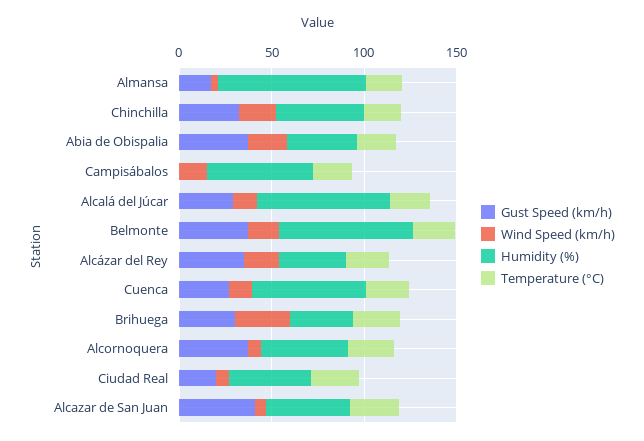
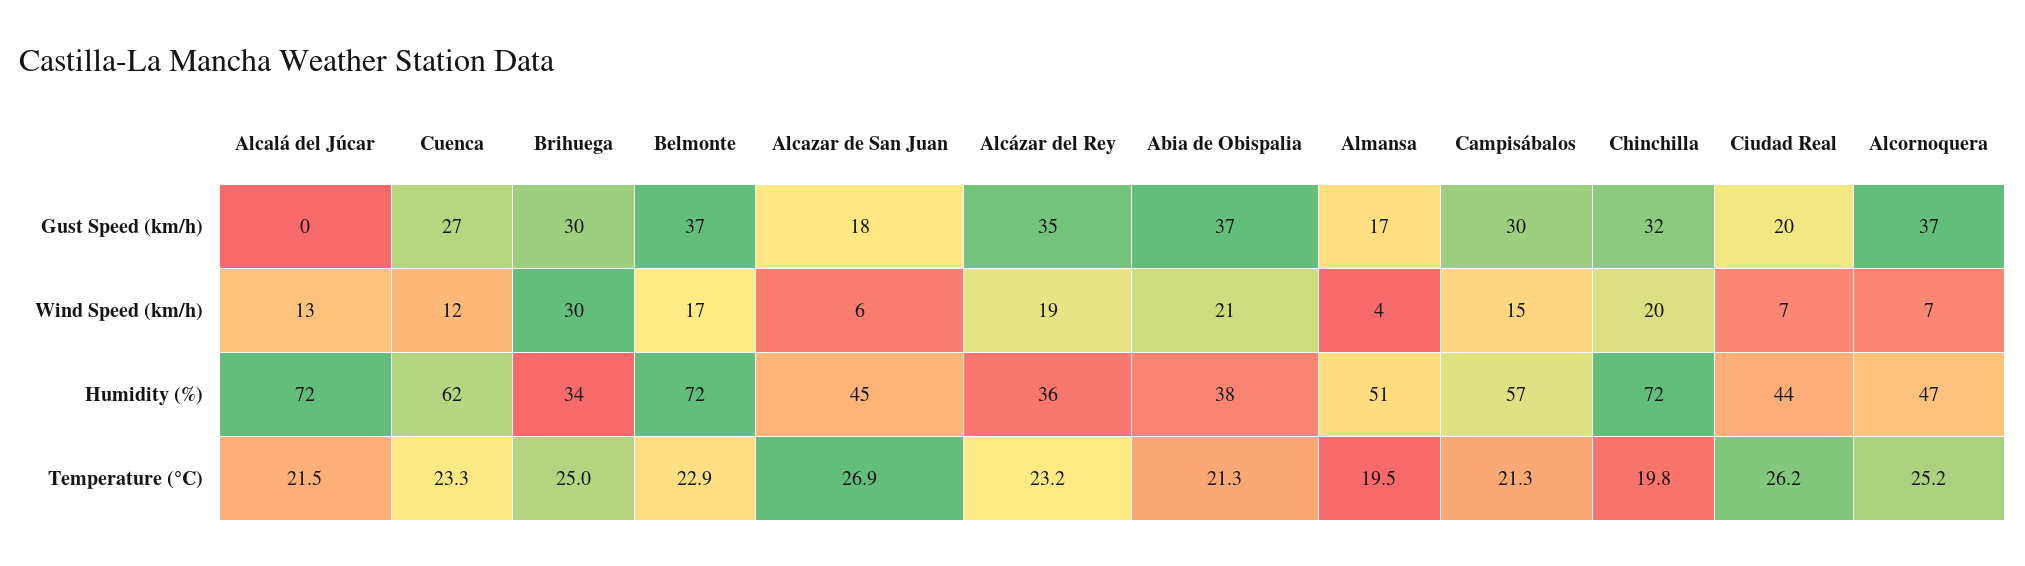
  {
    "Gust Speed (km/h)": {
      "Almansa": 17,
      "Chinchilla": 32,
      "Abia de Obispalia": 37,
-     "Campisábalos": 0,
+     "Campisábalos": 30,
-     "Alcalá del Júcar": 30,
+     "Alcalá del Júcar": 0,
      "Belmonte": 37,
      "Alcázar del Rey": 35,
      "Cuenca": 27,
      "Brihuega": 30,
      "Alcornoquera": 37,
      "Ciudad Real": 20,
-     "Alcazar de San Juan": 40
+     "Alcazar de San Juan": 18
    },
    "Wind Speed (km/h)": {
      "Almansa": 4,
      "Chinchilla": 20,
      "Abia de Obispalia": 21,
      "Campisábalos": 15,
      "Alcalá del Júcar": 13,
      "Belmonte": 17,
      "Alcázar del Rey": 19,
      "Cuenca": 12,
      "Brihuega": 30,
      "Alcornoquera": 7,
      "Ciudad Real": 7,
      "Alcazar de San Juan": 6
    },
    "Humidity (%)": {
-     "Almansa": 80,
+     "Almansa": 51,
-     "Chinchilla": 50,
+     "Chinchilla": 72,
      "Abia de Obispalia": 38,
      "Campisábalos": 57,
      "Alcalá del Júcar": 72,
      "Belmonte": 72,
      "Alcázar del Rey": 36,
      "Cuenca": 62,
      "Brihuega": 34,
      "Alcornoquera": 47,
      "Ciudad Real": 44,
      "Alcazar de San Juan": 45
    },
    "Temperature (°C)": {
      "Almansa": 19.5,
      "Chinchilla": 19.8,
      "Abia de Obispalia": 21.3,
      "Campisábalos": 21.3,
      "Alcalá del Júcar": 21.5,
      "Belmonte": 22.9,
      "Alcázar del Rey": 23.2,
      "Cuenca": 23.3,
      "Brihuega": 25,
      "Alcornoquera": 25.2,
      "Ciudad Real": 26.2,
      "Alcazar de San Juan": 26.9
    }
  }

